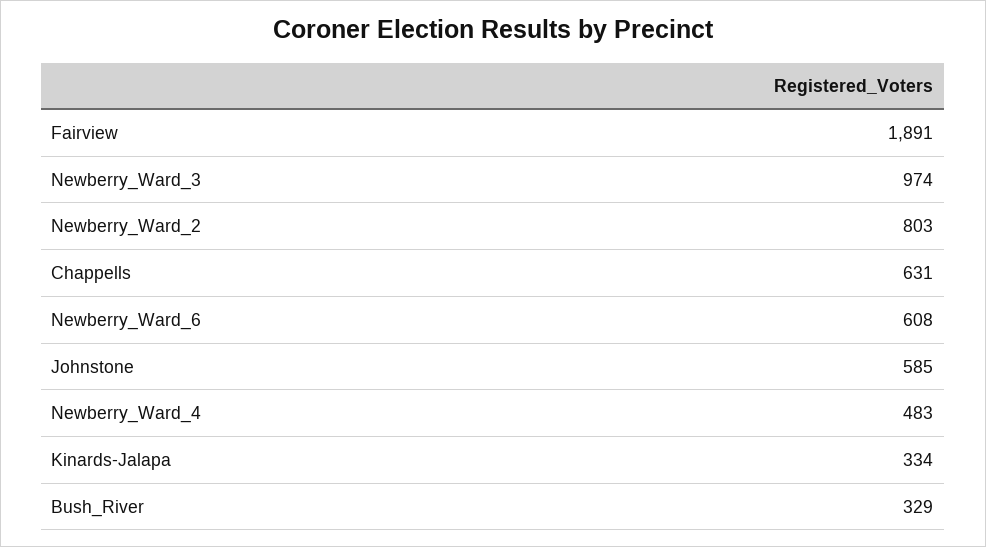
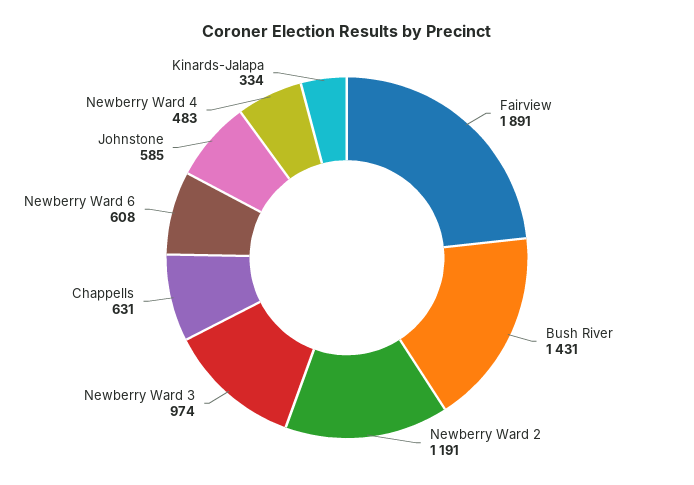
  {
    "Fairview": 1891,
    "Newberry_Ward_3": 974,
-   "Newberry_Ward_2": 803,
+   "Newberry_Ward_2": 1191,
    "Chappells": 631,
    "Newberry_Ward_6": 608,
    "Johnstone": 585,
    "Newberry_Ward_4": 483,
    "Kinards-Jalapa": 334,
-   "Bush_River": 329
+   "Bush_River": 1431
  }

